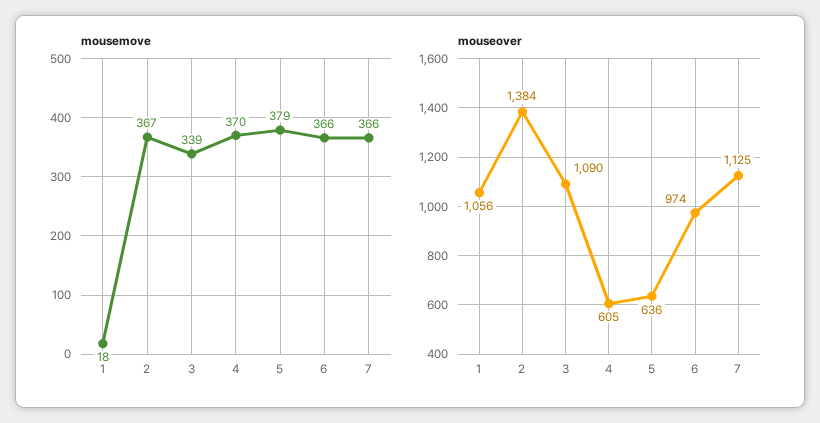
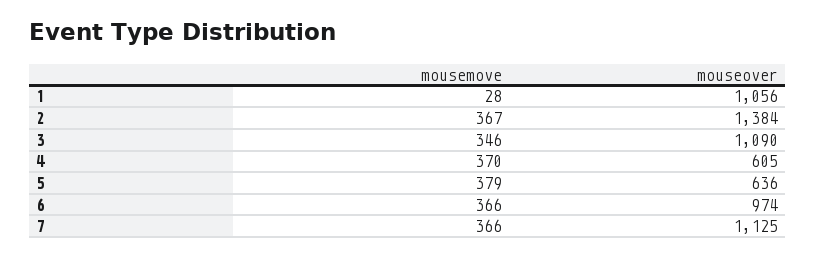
  {
    "mousemove": {
-     "1": 18,
+     "1": 28,
      "2": 367,
-     "3": 339,
+     "3": 346,
      "4": 370,
      "5": 379,
      "6": 366,
      "7": 366
    },
    "mouseover": {
      "1": 1056,
      "2": 1384,
      "3": 1090,
      "4": 605,
      "5": 636,
      "6": 974,
      "7": 1125
    }
  }

